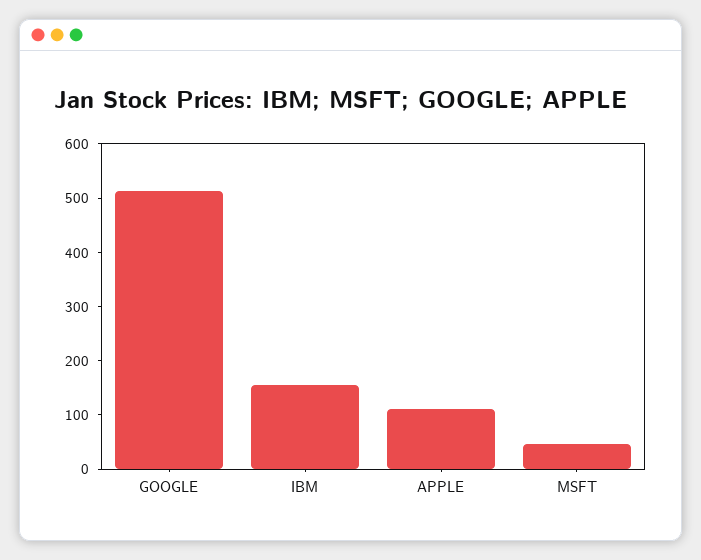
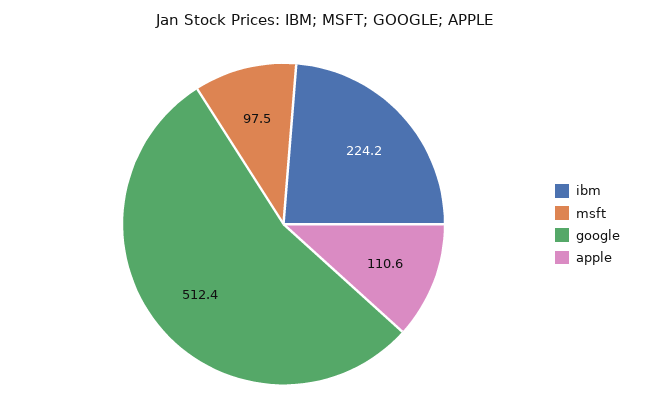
  {
    "GOOGLE": 512.4,
-   "IBM": 160,
+   "IBM": 224.2,
    "APPLE": 110.6,
-   "MSFT": 40
+   "MSFT": 97.5
  }

